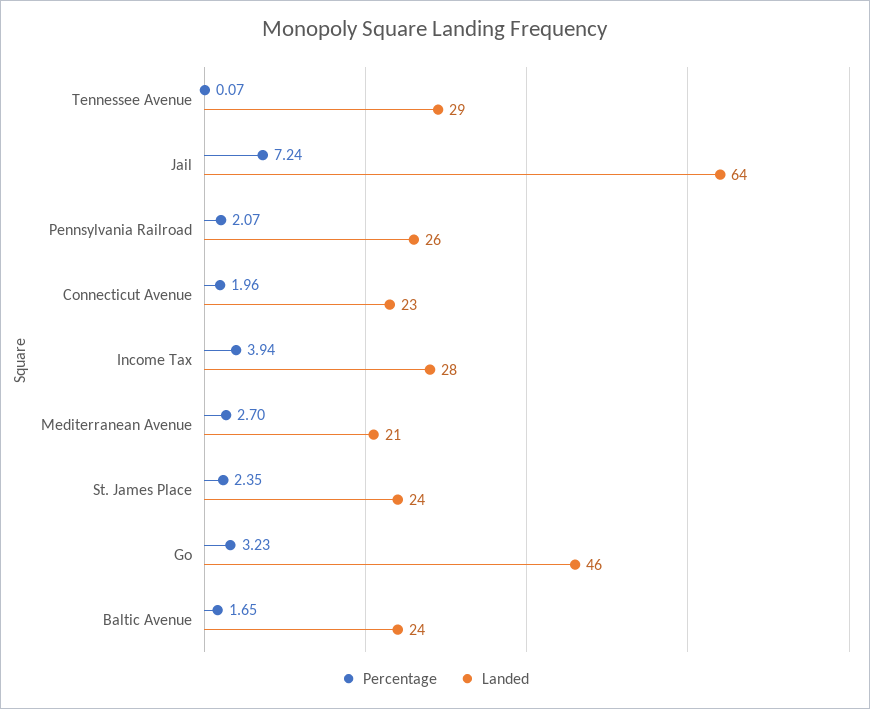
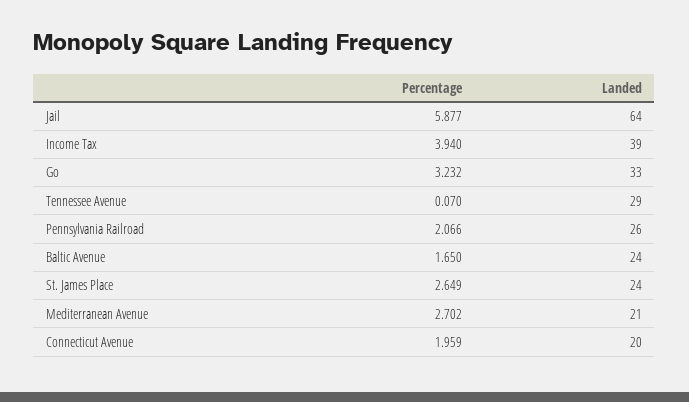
  {
    "Percentage": {
      "Tennessee Avenue": 0.07,
-     "Jail": 7.24,
+     "Jail": 5.877,
      "Pennsylvania Railroad": 2.066,
      "Connecticut Avenue": 1.959,
      "Income Tax": 3.94,
      "Mediterranean Avenue": 2.702,
-     "St. James Place": 2.35,
+     "St. James Place": 2.649,
      "Go": 3.232,
      "Baltic Avenue": 1.65
    },
    "Landed": {
      "Tennessee Avenue": 29,
      "Jail": 64,
      "Pennsylvania Railroad": 26,
-     "Connecticut Avenue": 23,
+     "Connecticut Avenue": 20,
-     "Income Tax": 28,
+     "Income Tax": 39,
      "Mediterranean Avenue": 21,
      "St. James Place": 24,
-     "Go": 46,
+     "Go": 33,
      "Baltic Avenue": 24
    }
  }

